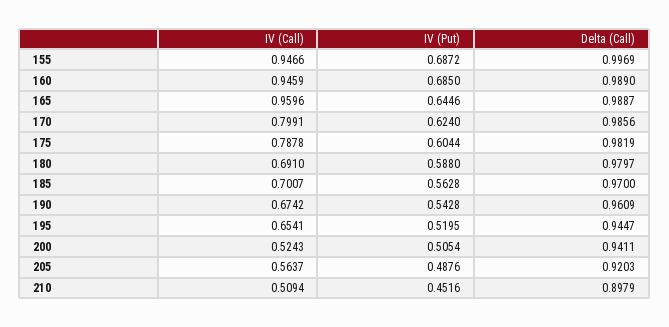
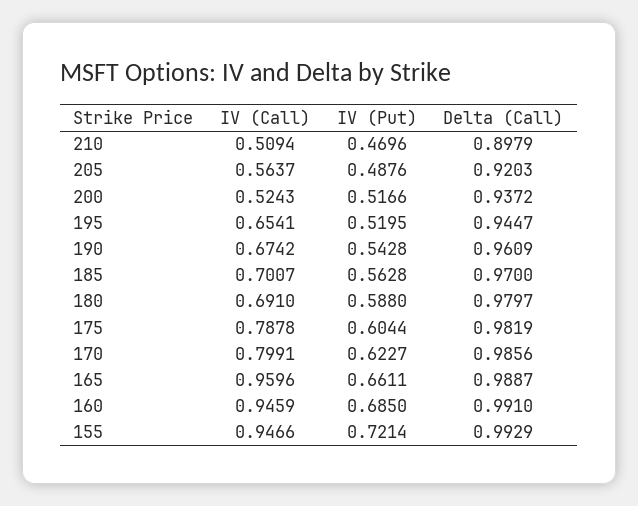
  {
    "IV (Call)": {
      "155": 0.9466,
      "160": 0.9459,
      "165": 0.9596,
      "170": 0.7991,
      "175": 0.7878,
      "180": 0.691,
      "185": 0.7007,
      "190": 0.6742,
      "195": 0.6541,
      "200": 0.5243,
      "205": 0.5637,
      "210": 0.5094
    },
    "IV (Put)": {
-     "155": 0.6872,
+     "155": 0.7214,
      "160": 0.685,
-     "165": 0.6446,
+     "165": 0.6611,
-     "170": 0.624,
+     "170": 0.6227,
      "175": 0.6044,
      "180": 0.588,
      "185": 0.5628,
      "190": 0.5428,
      "195": 0.5195,
-     "200": 0.5054,
+     "200": 0.5166,
      "205": 0.4876,
-     "210": 0.4516
+     "210": 0.4696
    },
    "Delta (Call)": {
-     "155": 0.9969,
+     "155": 0.9929,
-     "160": 0.989,
+     "160": 0.991,
      "165": 0.9887,
      "170": 0.9856,
      "175": 0.9819,
      "180": 0.9797,
      "185": 0.97,
      "190": 0.9609,
      "195": 0.9447,
-     "200": 0.9411,
+     "200": 0.9372,
      "205": 0.9203,
      "210": 0.8979
    }
  }

